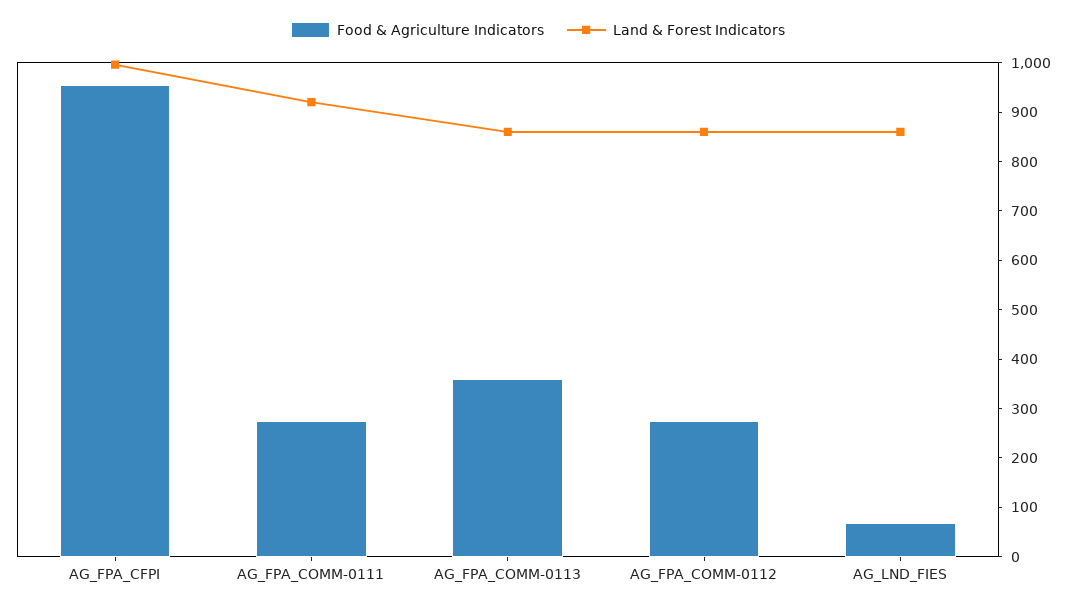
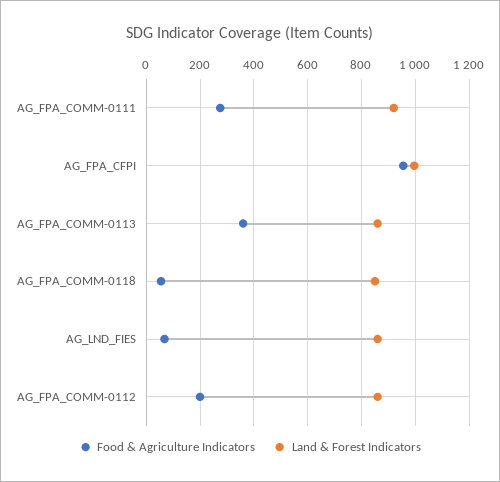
  {
    "Food & Agriculture Indicators": {
      "AG_FPA_CFPI": 960,
      "AG_FPA_COMM-0111": 280,
      "AG_FPA_COMM-0113": 360,
-     "AG_FPA_COMM-0112": 280,
+     "AG_FPA_COMM-0112": 200,
-     "AG_LND_FIES": 60
+     "AG_LND_FIES": 60,
+     "AG_FPA_COMM-0118": 50
    },
    "Land & Forest Indicators": {
      "AG_FPA_CFPI": 1000,
      "AG_FPA_COMM-0111": 920,
      "AG_FPA_COMM-0113": 860,
      "AG_FPA_COMM-0112": 860,
-     "AG_LND_FIES": 860
+     "AG_LND_FIES": 860,
+     "AG_FPA_COMM-0118": 850
    }
  }

